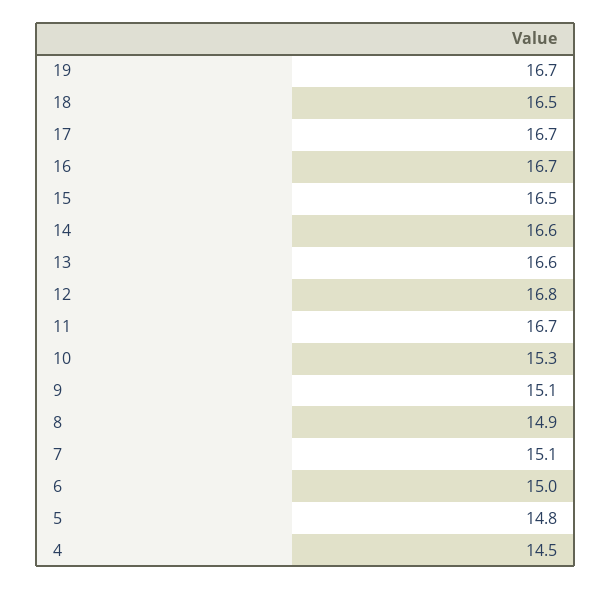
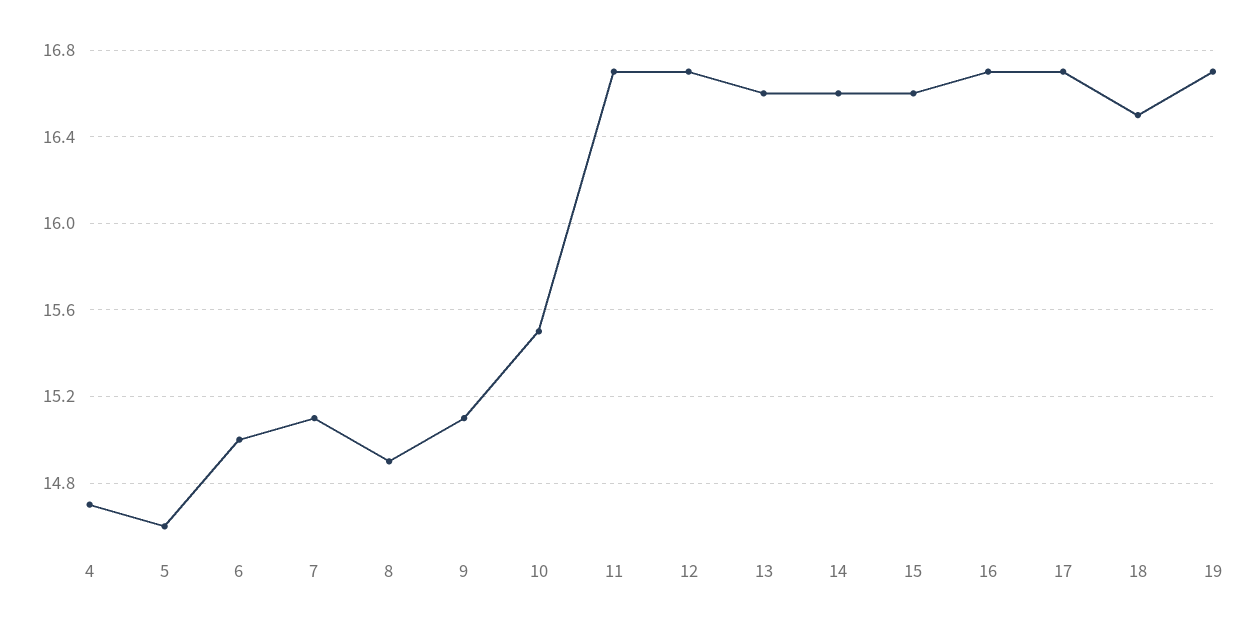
  {
    "19": 16.7,
    "18": 16.5,
    "17": 16.7,
    "16": 16.7,
-   "15": 16.5,
+   "15": 16.6,
    "14": 16.6,
    "13": 16.6,
-   "12": 16.8,
+   "12": 16.7,
    "11": 16.7,
-   "10": 15.3,
+   "10": 15.5,
    "9": 15.1,
    "8": 14.9,
    "7": 15.1,
    "6": 15,
-   "5": 14.8,
+   "5": 14.6,
-   "4": 14.5
+   "4": 14.7
  }

